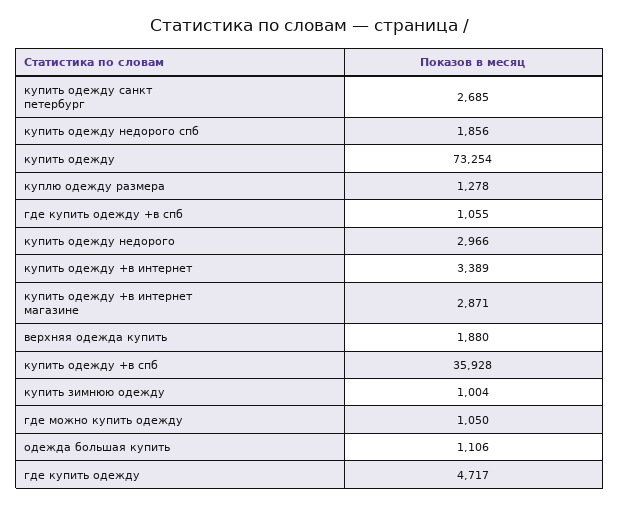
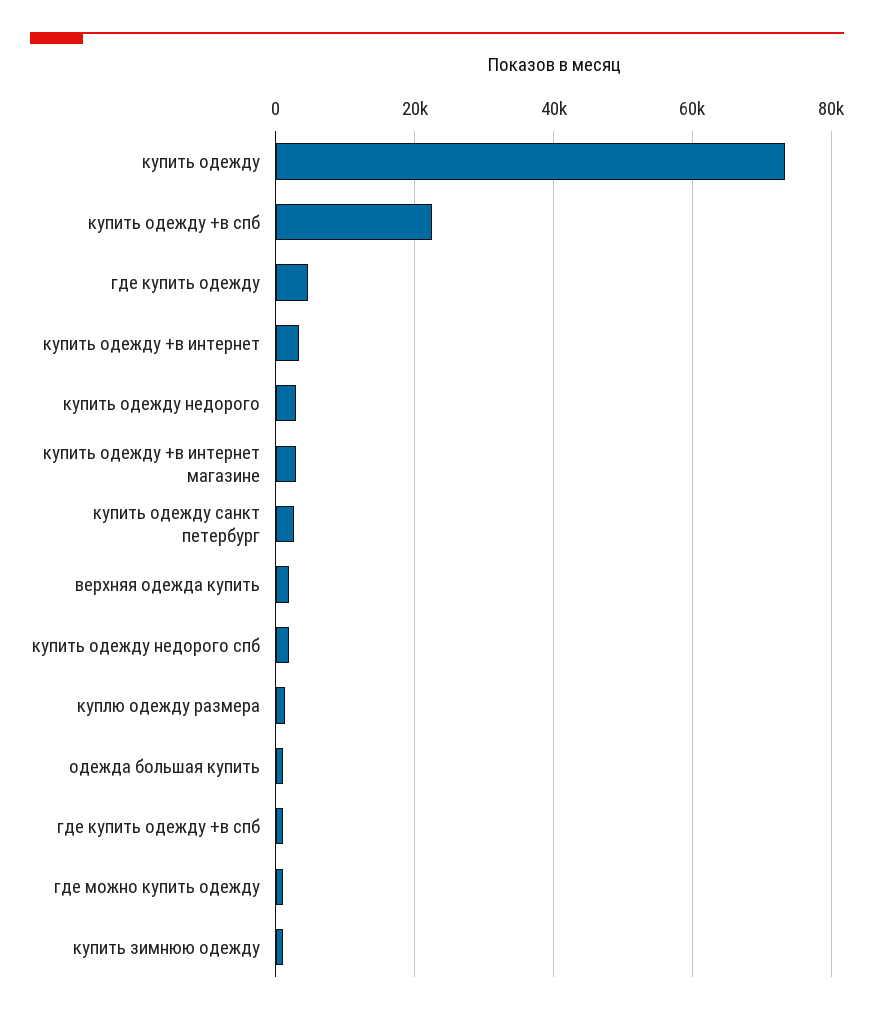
  {
    "купить одежду санкт петербург": 2685,
    "купить одежду недорого спб": 1856,
    "купить одежду": 73254,
    "куплю одежду размера": 1278,
    "где купить одежду +в спб": 1055,
    "купить одежду недорого": 2966,
    "купить одежду +в интернет": 3389,
    "купить одежду +в интернет магазине": 2871,
    "верхняя одежда купить": 1880,
-   "купить одежду +в спб": 35928,
+   "купить одежду +в спб": 22000,
    "купить зимнюю одежду": 1004,
    "где можно купить одежду": 1050,
    "одежда большая купить": 1106,
    "где купить одежду": 4717
  }

